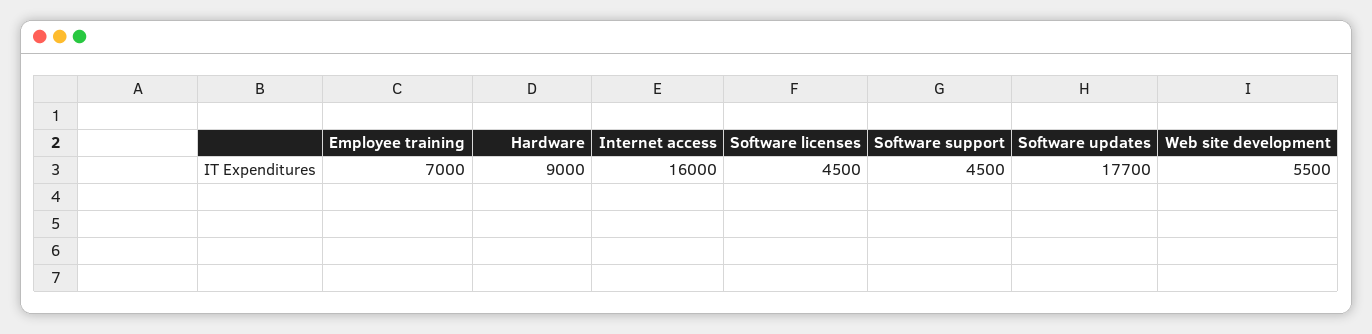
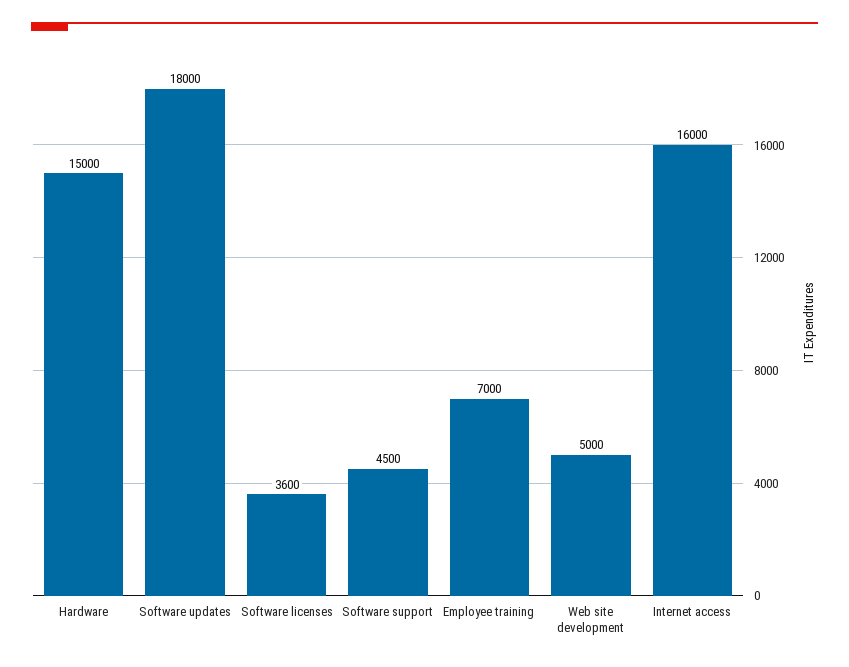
  {
    "Employee training": 7000,
-   "Hardware": 9000,
+   "Hardware": 15000,
    "Internet access": 16000,
-   "Software licenses": 4500,
+   "Software licenses": 3600,
    "Software support": 4500,
-   "Software updates": 17700,
+   "Software updates": 18000,
-   "Web site development": 5500
+   "Web site development": 5000
  }

